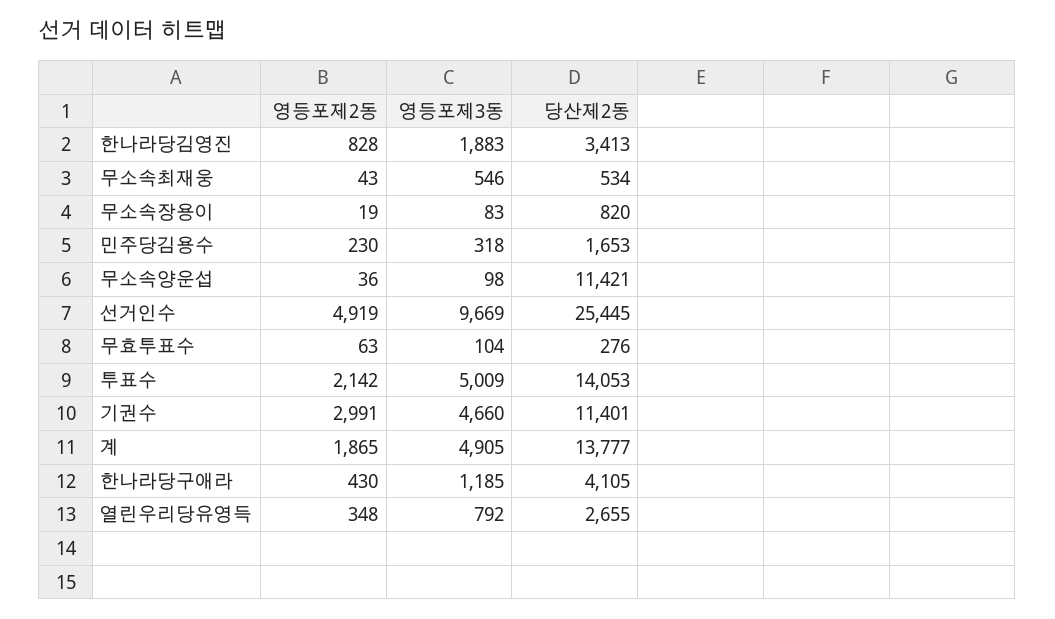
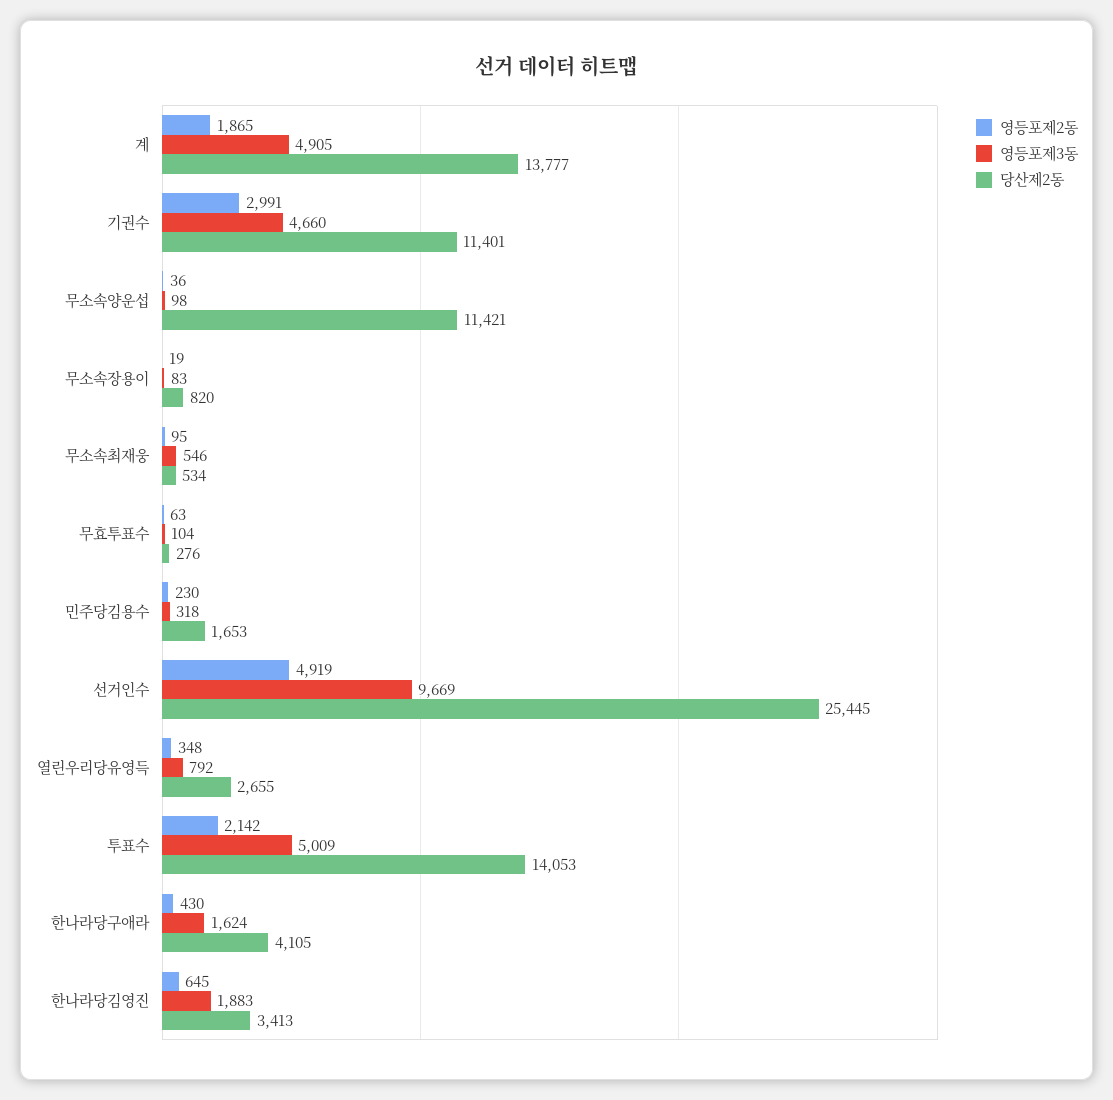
  {
    "영등포제2동": {
-     "한나라당김영진": 828,
+     "한나라당김영진": 645,
-     "무소속최재웅": 43,
+     "무소속최재웅": 95,
      "무소속장용이": 19,
      "민주당김용수": 230,
      "무소속양운섭": 36,
      "선거인수": 4919,
      "무효투표수": 63,
      "투표수": 2142,
      "기권수": 2991,
      "계": 1865,
      "한나라당구애라": 430,
      "열린우리당유영득": 348
    },
    "영등포제3동": {
      "한나라당김영진": 1883,
      "무소속최재웅": 546,
      "무소속장용이": 83,
      "민주당김용수": 318,
      "무소속양운섭": 98,
      "선거인수": 9669,
      "무효투표수": 104,
      "투표수": 5009,
      "기권수": 4660,
      "계": 4905,
-     "한나라당구애라": 1185,
+     "한나라당구애라": 1624,
      "열린우리당유영득": 792
    },
    "당산제2동": {
      "한나라당김영진": 3413,
      "무소속최재웅": 534,
      "무소속장용이": 820,
      "민주당김용수": 1653,
      "무소속양운섭": 11421,
      "선거인수": 25445,
      "무효투표수": 276,
      "투표수": 14053,
      "기권수": 11401,
      "계": 13777,
      "한나라당구애라": 4105,
      "열린우리당유영득": 2655
    }
  }

